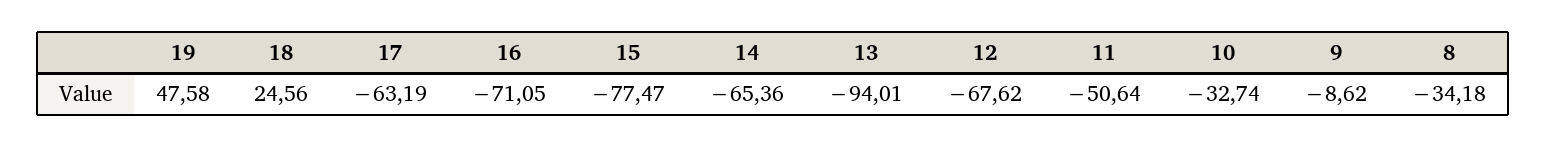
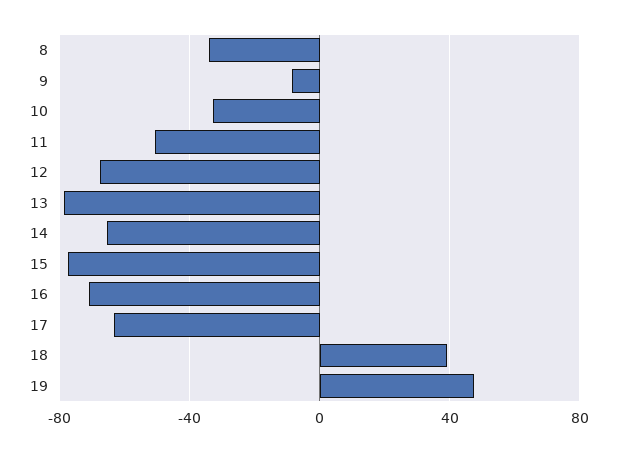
  {
    "19": 47.58,
-   "18": 24.56,
+   "18": 40,
    "17": -63.19,
    "16": -71.05,
    "15": -77.47,
    "14": -65.36,
-   "13": -94.01,
+   "13": -80,
    "12": -67.62,
    "11": -50.64,
    "10": -32.74,
    "9": -8.62,
    "8": -34.18
  }

